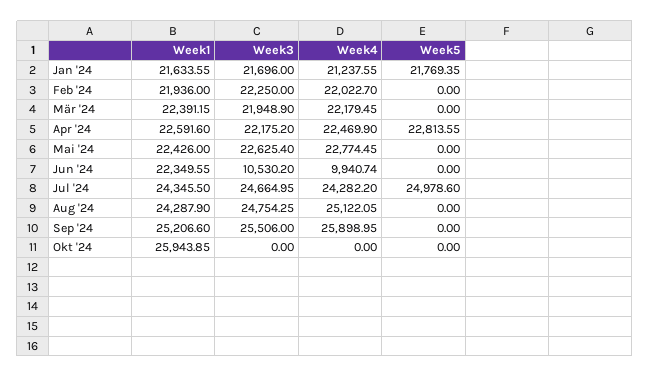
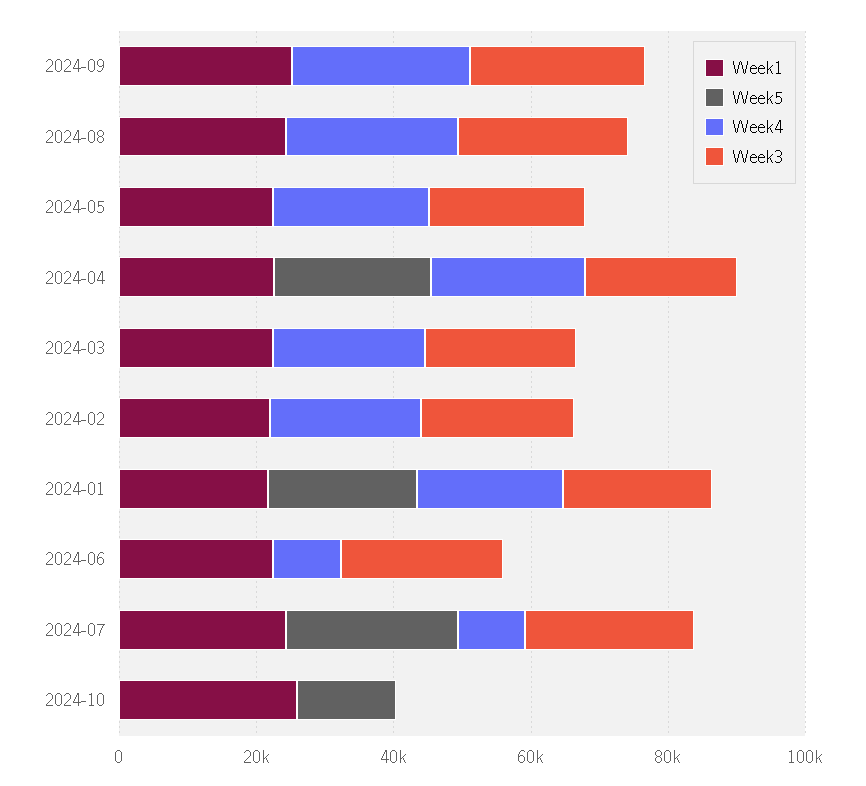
  {
    "Week1": {
      "Jan '24": 21633.55,
      "Feb '24": 21936,
      "Mär '24": 22391.15,
      "Apr '24": 22591.6,
      "Mai '24": 22426,
      "Jun '24": 22349.55,
      "Jul '24": 24345.5,
      "Aug '24": 24287.9,
      "Sep '24": 25206.6,
      "Okt '24": 25943.85
    },
    "Week3": {
      "Jan '24": 21696,
      "Feb '24": 22250,
      "Mär '24": 21948.9,
      "Apr '24": 22175.2,
      "Mai '24": 22625.4,
-     "Jun '24": 10530.2,
+     "Jun '24": 25000,
      "Jul '24": 24664.95,
      "Aug '24": 24754.25,
      "Sep '24": 25506,
      "Okt '24": 0
    },
    "Week4": {
      "Jan '24": 21237.55,
      "Feb '24": 22022.7,
      "Mär '24": 22179.45,
      "Apr '24": 22469.9,
      "Mai '24": 22774.45,
      "Jun '24": 9940.74,
-     "Jul '24": 24282.2,
+     "Jul '24": 10000,
      "Aug '24": 25122.05,
      "Sep '24": 25898.95,
      "Okt '24": 0
    },
    "Week5": {
      "Jan '24": 21769.35,
      "Feb '24": 0,
      "Mär '24": 0,
      "Apr '24": 22813.55,
      "Mai '24": 0,
      "Jun '24": 0,
      "Jul '24": 24978.6,
      "Aug '24": 0,
      "Sep '24": 0,
-     "Okt '24": 0
+     "Okt '24": 15000
    }
  }

